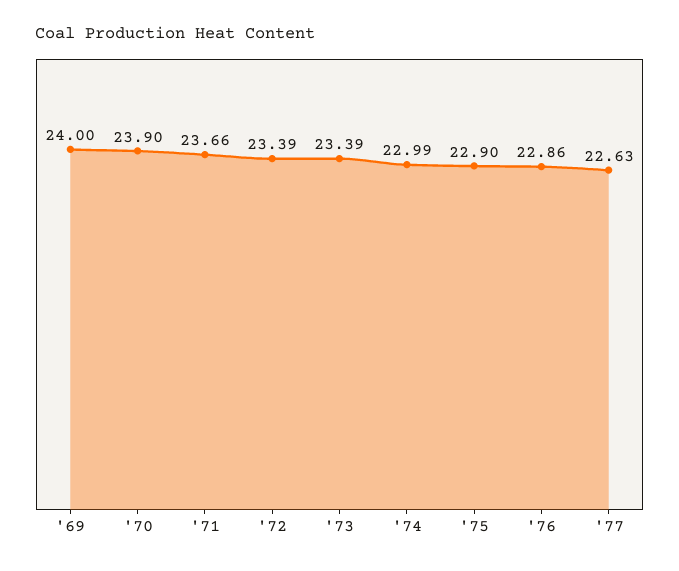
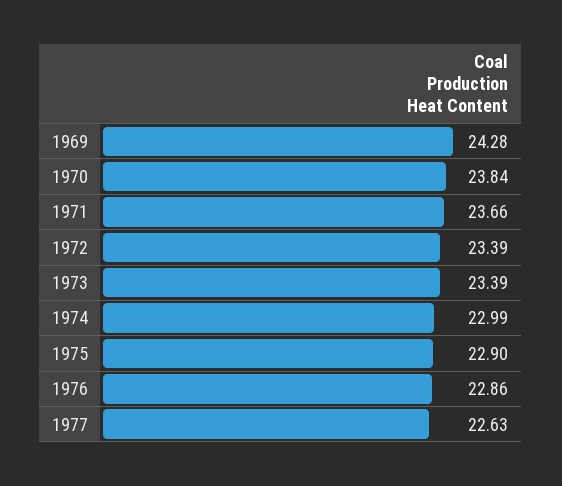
  {
-   "'69": 24,
+   "'69": 24.28,
-   "'70": 23.9,
+   "'70": 23.84,
    "'71": 23.66,
    "'72": 23.39,
    "'73": 23.39,
    "'74": 22.99,
    "'75": 22.9,
    "'76": 22.86,
    "'77": 22.63
  }

